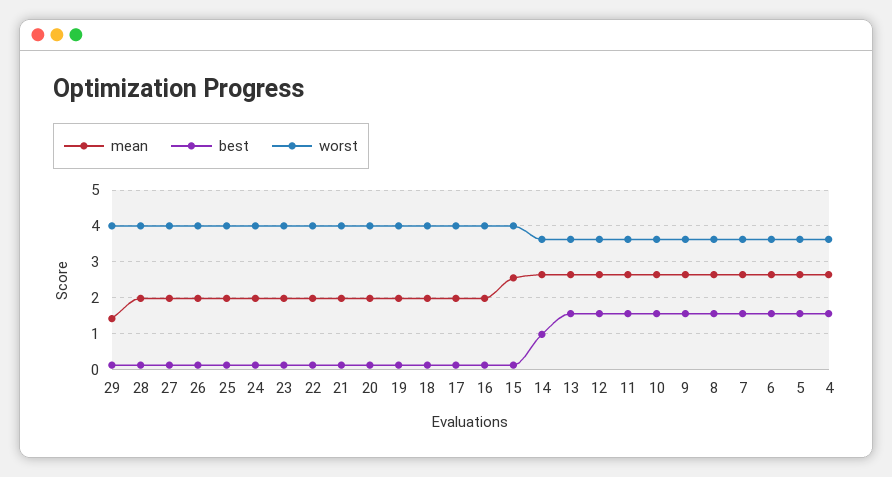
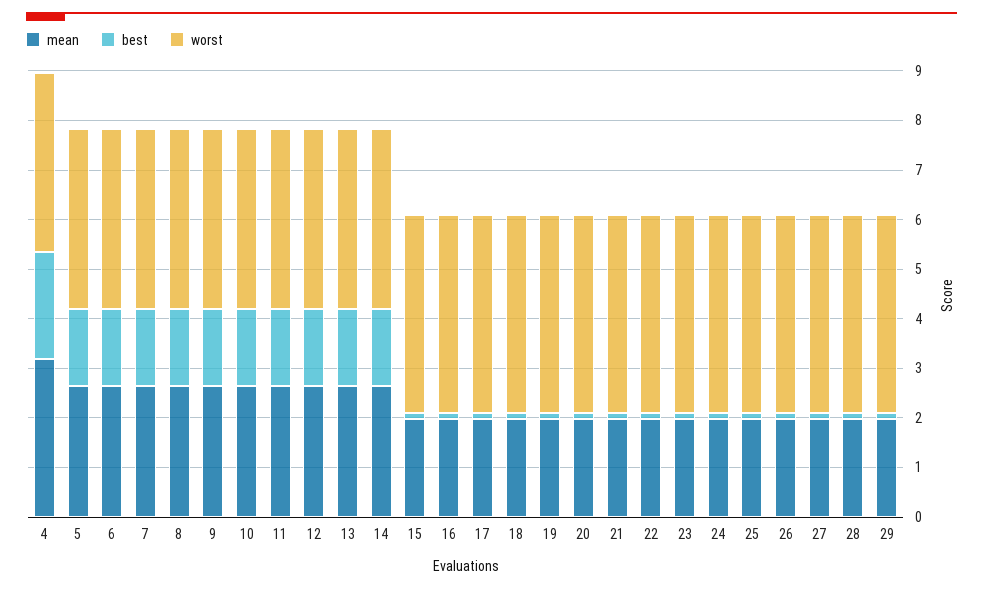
  {
    "mean": {
-     "29": 1.4,
+     "29": 2,
      "28": 2,
      "27": 2,
      "26": 2,
      "25": 2,
      "24": 2,
      "23": 2,
      "22": 2,
      "21": 2,
      "20": 2,
      "19": 2,
      "18": 2,
      "17": 2,
      "16": 2,
-     "15": 2.6,
+     "15": 2,
      "14": 2.6,
      "13": 2.6,
      "12": 2.6,
      "11": 2.6,
      "10": 2.6,
      "9": 2.6,
      "8": 2.6,
      "7": 2.6,
      "6": 2.6,
      "5": 2.6,
-     "4": 2.6
+     "4": 3.2
    },
    "best": {
      "29": 0.2,
      "28": 0.2,
      "27": 0.2,
      "26": 0.2,
      "25": 0.2,
      "24": 0.2,
      "23": 0.2,
      "22": 0.2,
      "21": 0.2,
      "20": 0.2,
      "19": 0.2,
      "18": 0.2,
      "17": 0.2,
      "16": 0.2,
      "15": 0.2,
-     "14": 1,
+     "14": 1.6,
      "13": 1.6,
      "12": 1.6,
      "11": 1.6,
      "10": 1.6,
      "9": 1.6,
      "8": 1.6,
      "7": 1.6,
      "6": 1.6,
      "5": 1.6,
-     "4": 1.6
+     "4": 2.2
    },
    "worst": {
      "29": 4,
      "28": 4,
      "27": 4,
      "26": 4,
      "25": 4,
      "24": 4,
      "23": 4,
      "22": 4,
      "21": 4,
      "20": 4,
      "19": 4,
      "18": 4,
      "17": 4,
      "16": 4,
      "15": 4,
      "14": 3.6,
      "13": 3.6,
      "12": 3.6,
      "11": 3.6,
      "10": 3.6,
      "9": 3.6,
      "8": 3.6,
      "7": 3.6,
      "6": 3.6,
      "5": 3.6,
      "4": 3.6
    }
  }

